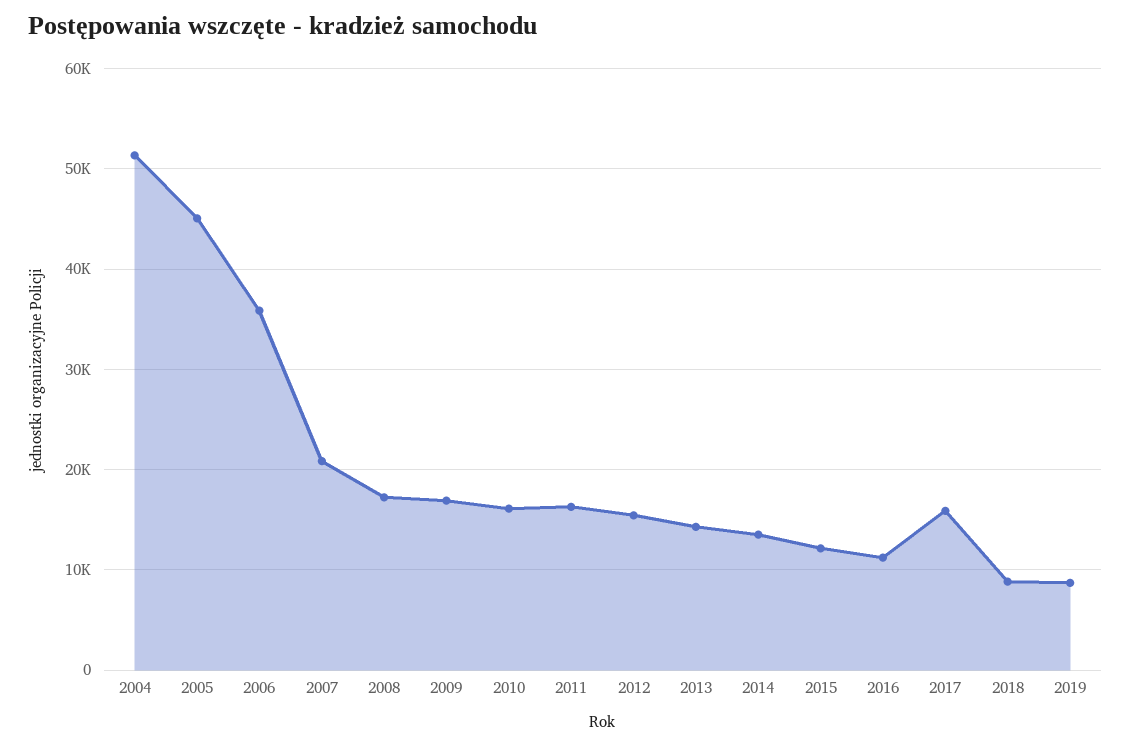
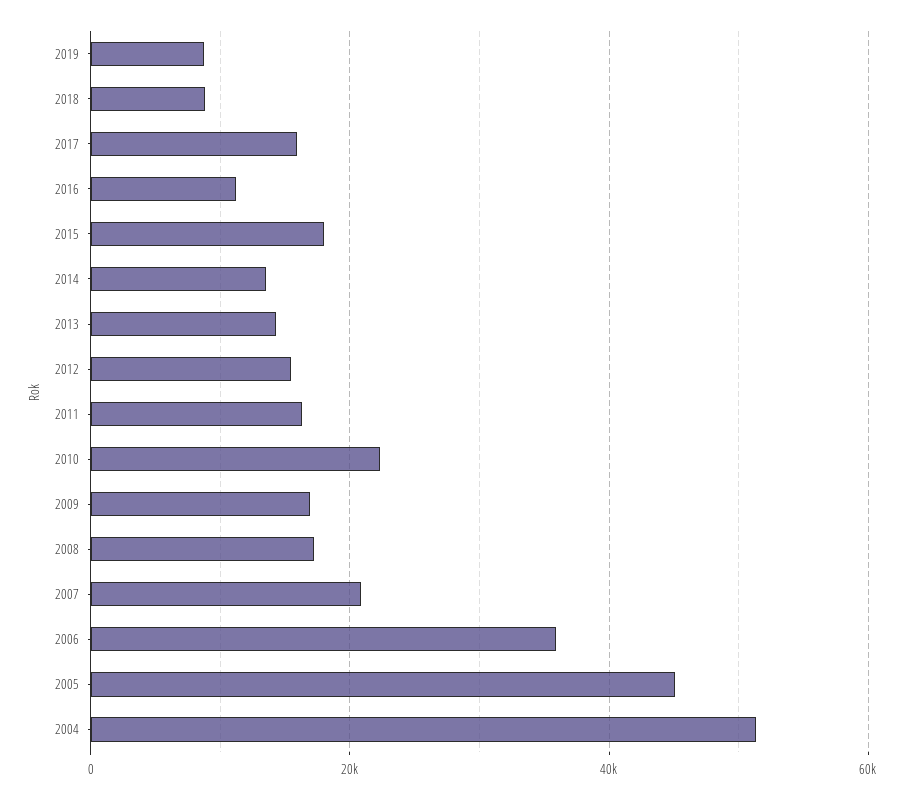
  {
    "2004": 51000,
    "2005": 45000,
    "2006": 36000,
    "2007": 21000,
    "2008": 17000,
    "2009": 17000,
-   "2010": 16000,
+   "2010": 22000,
    "2011": 16000,
    "2012": 15000,
    "2013": 14000,
    "2014": 14000,
-   "2015": 12000,
+   "2015": 18000,
    "2016": 11000,
    "2017": 16000,
    "2018": 9000,
    "2019": 9000
  }

